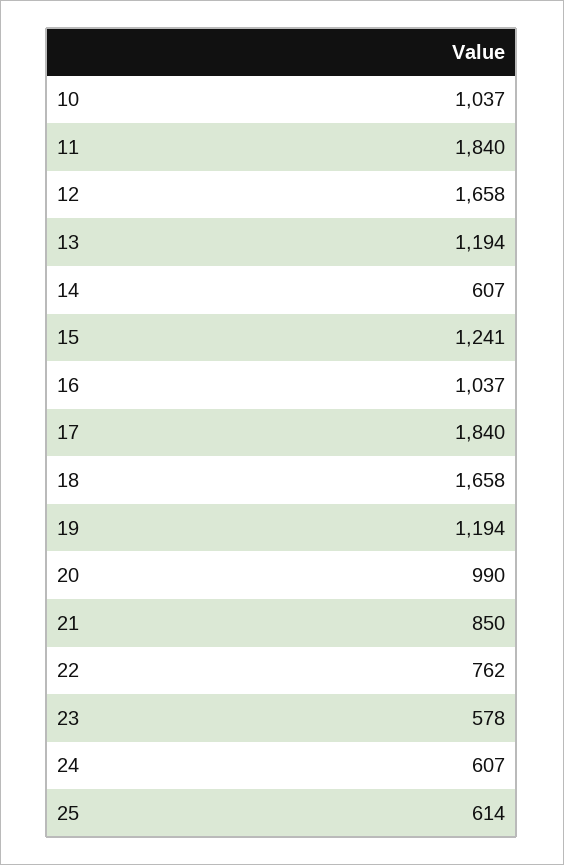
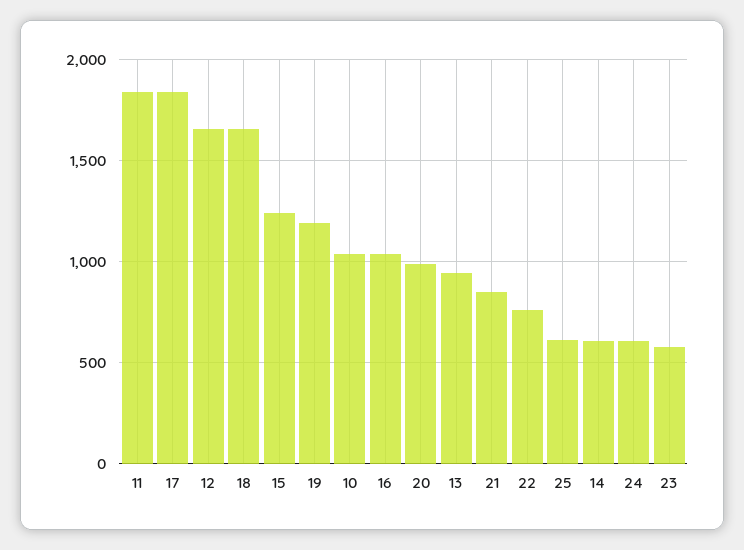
  {
    "10": 1037,
    "11": 1840,
    "12": 1658,
-   "13": 1194,
+   "13": 950,
    "14": 607,
    "15": 1241,
    "16": 1037,
    "17": 1840,
    "18": 1658,
    "19": 1194,
    "20": 990,
    "21": 850,
    "22": 762,
    "23": 578,
    "24": 607,
    "25": 614
  }

